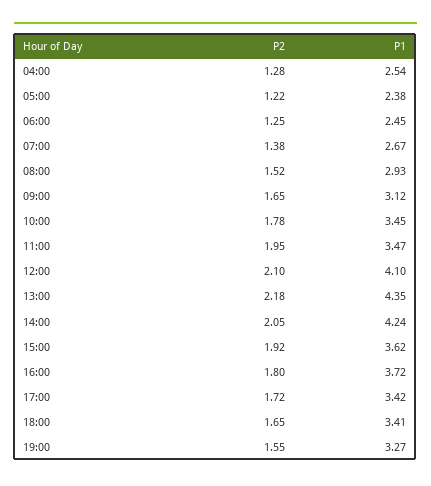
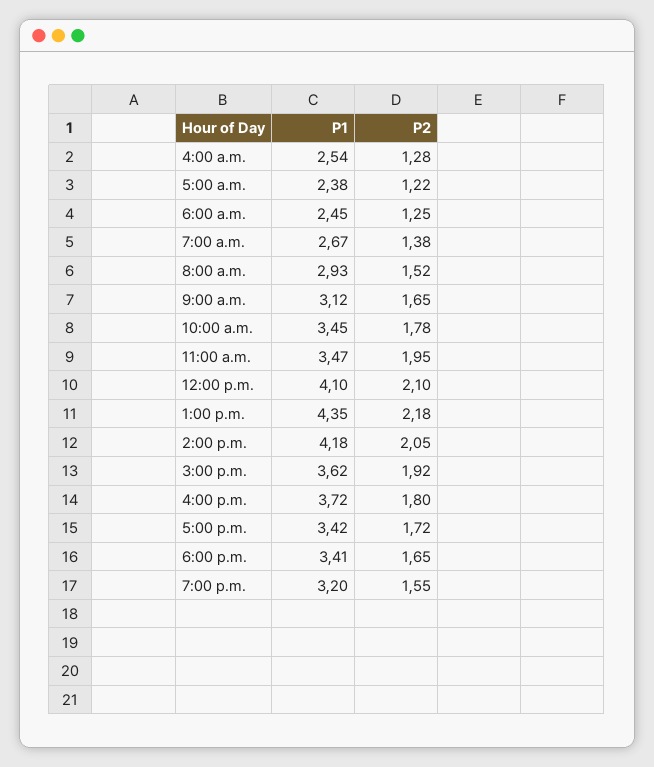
  {
    "P2": {
      "04:00": 1.28,
      "05:00": 1.22,
      "06:00": 1.25,
      "07:00": 1.38,
      "08:00": 1.52,
      "09:00": 1.65,
      "10:00": 1.78,
      "11:00": 1.95,
      "12:00": 2.1,
      "13:00": 2.18,
      "14:00": 2.05,
      "15:00": 1.92,
      "16:00": 1.8,
      "17:00": 1.72,
      "18:00": 1.65,
      "19:00": 1.55
    },
    "P1": {
      "04:00": 2.54,
      "05:00": 2.38,
      "06:00": 2.45,
      "07:00": 2.67,
      "08:00": 2.93,
      "09:00": 3.12,
      "10:00": 3.45,
      "11:00": 3.47,
      "12:00": 4.1,
      "13:00": 4.35,
-     "14:00": 4.24,
+     "14:00": 4.18,
      "15:00": 3.62,
      "16:00": 3.72,
      "17:00": 3.42,
      "18:00": 3.41,
-     "19:00": 3.27
+     "19:00": 3.2
    }
  }

